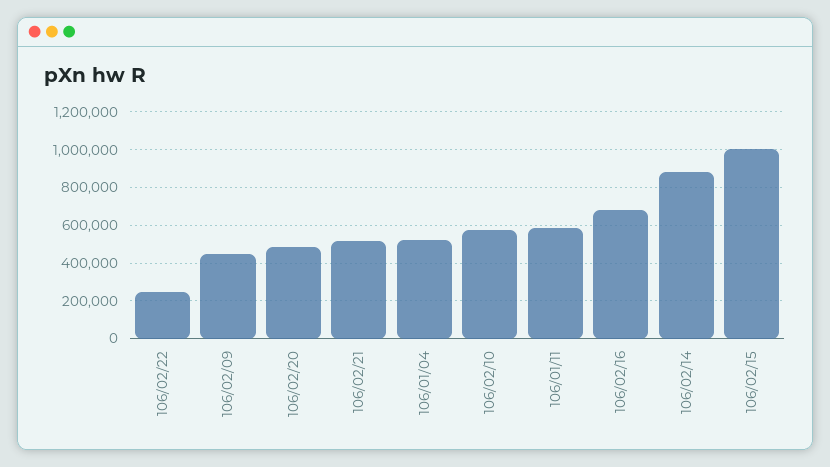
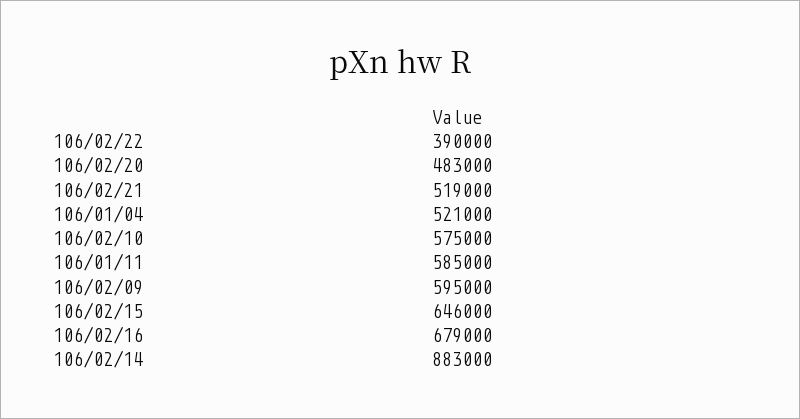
  {
-   "106/02/22": 250000,
+   "106/02/22": 390000,
-   "106/02/09": 450000,
+   "106/02/09": 595000,
    "106/02/20": 483000,
    "106/02/21": 519000,
    "106/01/04": 521000,
    "106/02/10": 575000,
    "106/01/11": 585000,
    "106/02/16": 679000,
    "106/02/14": 883000,
-   "106/02/15": 1000000
+   "106/02/15": 646000
  }

